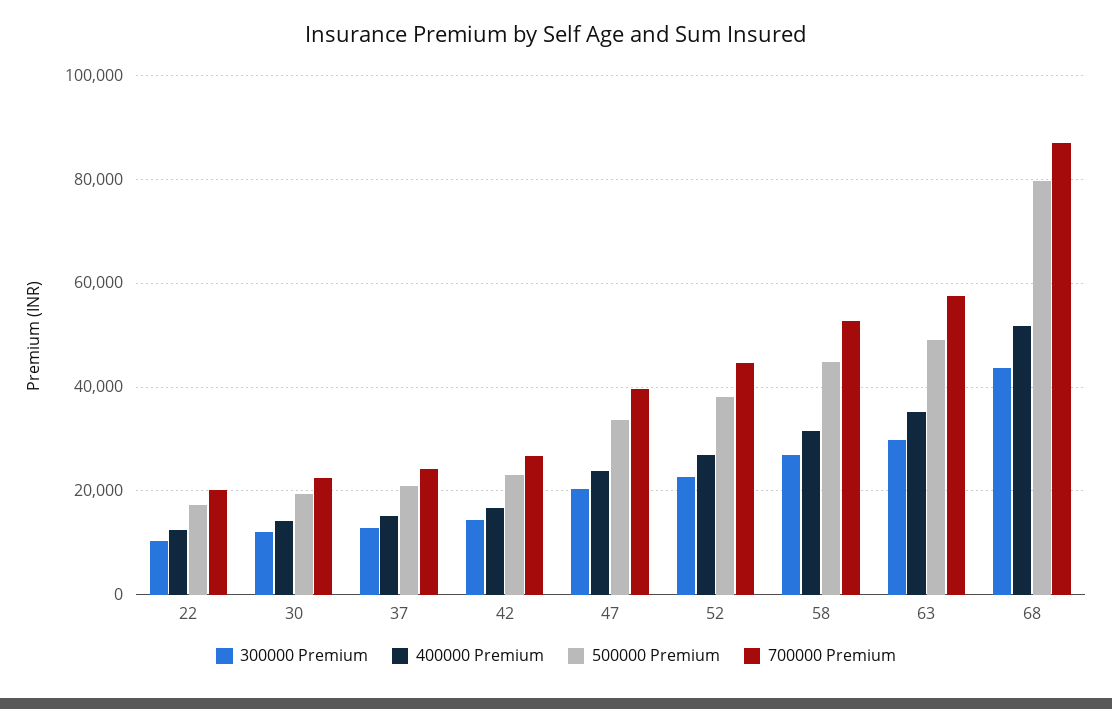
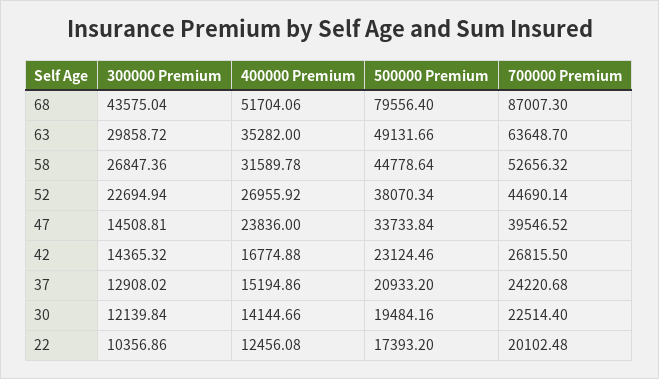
  {
    "300000 Premium": {
      "22": 10356.86,
      "30": 12139.84,
      "37": 12908.02,
      "42": 14365.32,
-     "47": 20000,
+     "47": 14508.81,
      "52": 22694.94,
      "58": 26847.36,
      "63": 29858.72,
      "68": 43575.04
    },
    "400000 Premium": {
      "22": 12456.08,
      "30": 14144.66,
      "37": 15194.86,
      "42": 16774.88,
      "47": 23836,
      "52": 26955.92,
      "58": 31589.78,
      "63": 35282,
      "68": 51704.06
    },
    "500000 Premium": {
      "22": 17393.2,
      "30": 19484.16,
      "37": 20933.2,
      "42": 23124.46,
      "47": 33733.84,
      "52": 38070.34,
      "58": 44778.64,
      "63": 49131.66,
      "68": 79556.4
    },
    "700000 Premium": {
      "22": 20102.48,
      "30": 22514.4,
      "37": 24220.68,
      "42": 26815.5,
      "47": 39546.52,
      "52": 44690.14,
      "58": 52656.32,
-     "63": 58000,
+     "63": 63648.7,
      "68": 87007.3
    }
  }

